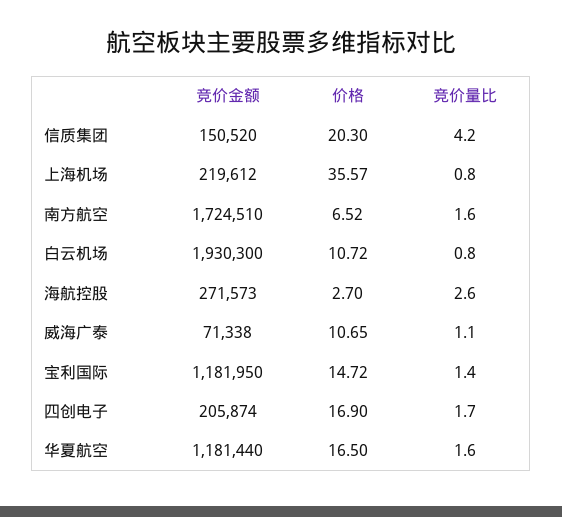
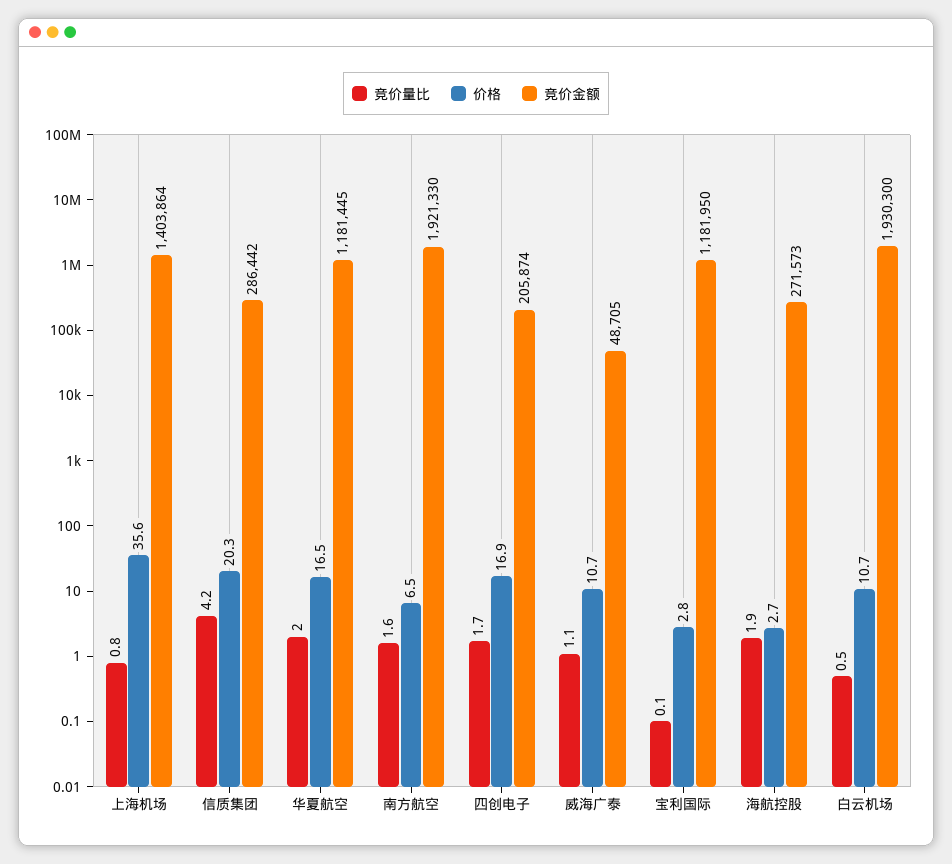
  {
    "竞价金额": {
-     "信质集团": 150520,
+     "信质集团": 286442,
-     "上海机场": 219612,
+     "上海机场": 1403864,
-     "南方航空": 1724510,
+     "南方航空": 1921330,
      "白云机场": 1930300,
      "海航控股": 271573,
-     "威海广泰": 71338,
+     "威海广泰": 48705,
      "宝利国际": 1181950,
      "四创电子": 205874,
-     "华夏航空": 1181440
+     "华夏航空": 1181445
    },
    "价格": {
      "信质集团": 20.3,
      "上海机场": 35.57,
      "南方航空": 6.52,
      "白云机场": 10.72,
      "海航控股": 2.7,
      "威海广泰": 10.65,
-     "宝利国际": 14.72,
+     "宝利国际": 2.8,
      "四创电子": 16.9,
      "华夏航空": 16.5
    },
    "竞价量比": {
      "信质集团": 4.2,
      "上海机场": 0.8,
      "南方航空": 1.6,
-     "白云机场": 0.8,
+     "白云机场": 0.5,
-     "海航控股": 2.6,
+     "海航控股": 1.9,
      "威海广泰": 1.1,
-     "宝利国际": 1.4,
+     "宝利国际": 0.1,
      "四创电子": 1.7,
-     "华夏航空": 1.6
+     "华夏航空": 2
    }
  }

